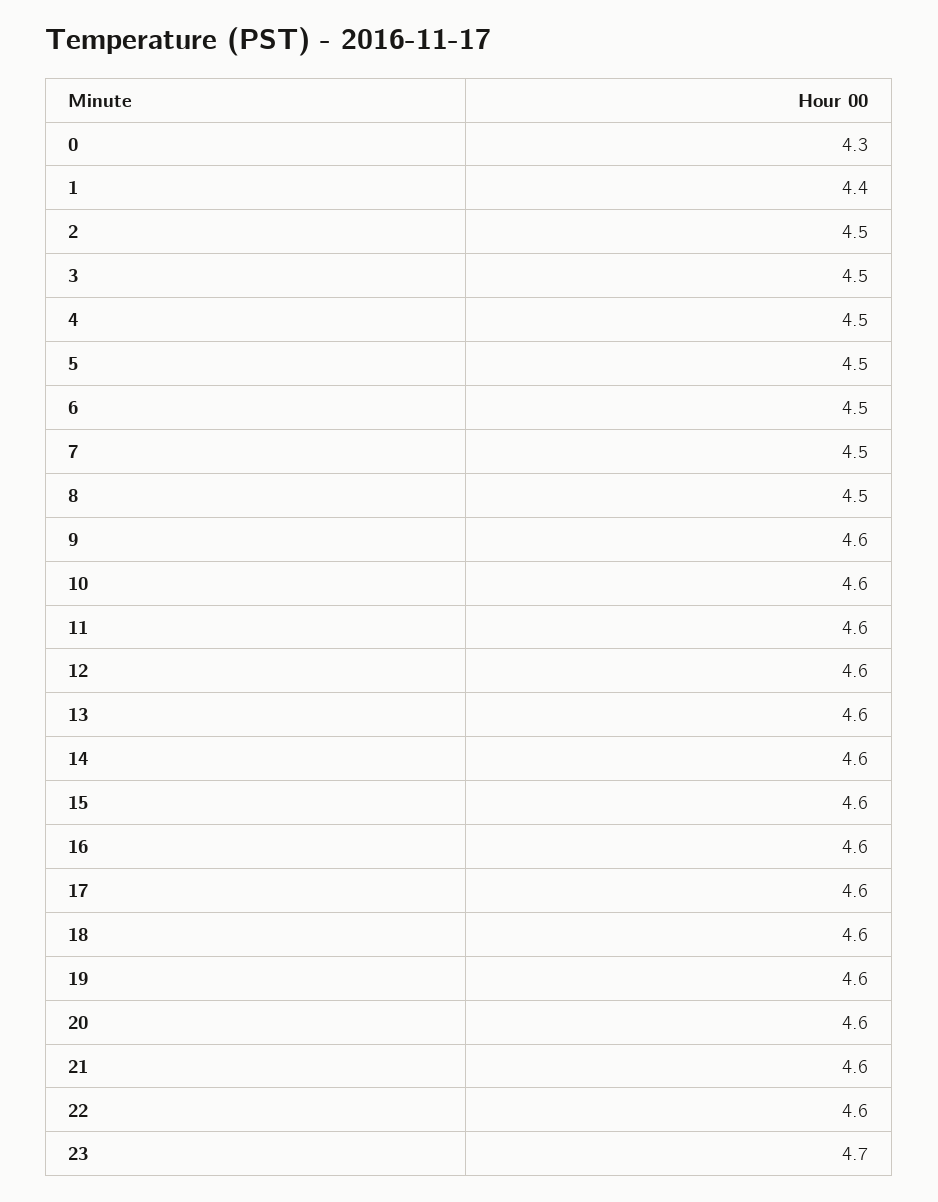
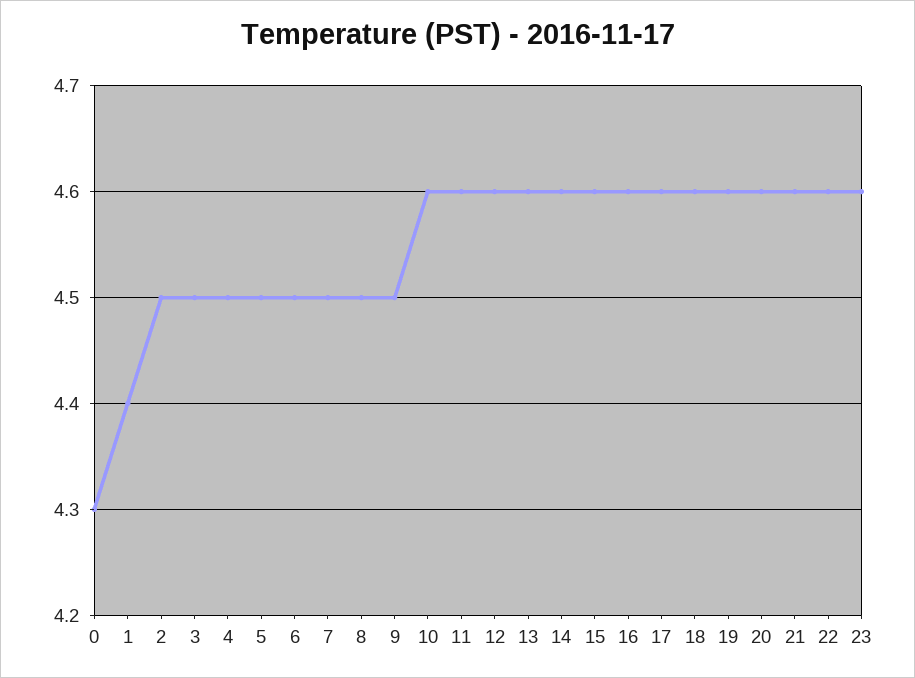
  {
    "0": 4.3,
    "1": 4.4,
    "2": 4.5,
    "3": 4.5,
    "4": 4.5,
    "5": 4.5,
    "6": 4.5,
    "7": 4.5,
    "8": 4.5,
-   "9": 4.6,
+   "9": 4.5,
    "10": 4.6,
    "11": 4.6,
    "12": 4.6,
    "13": 4.6,
    "14": 4.6,
    "15": 4.6,
    "16": 4.6,
    "17": 4.6,
    "18": 4.6,
    "19": 4.6,
    "20": 4.6,
    "21": 4.6,
    "22": 4.6,
-   "23": 4.7
+   "23": 4.6
  }

